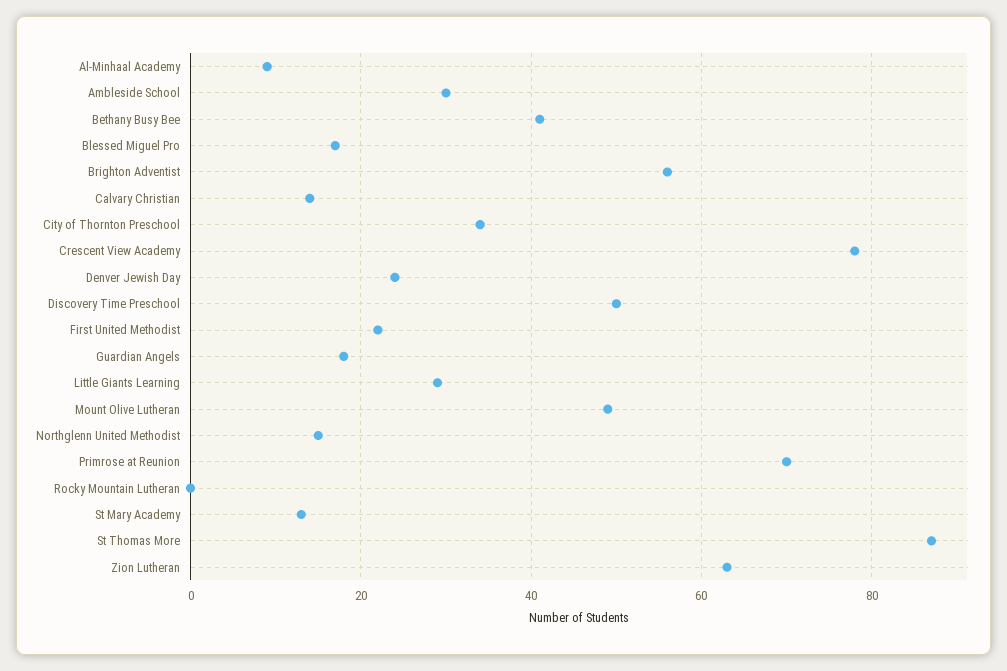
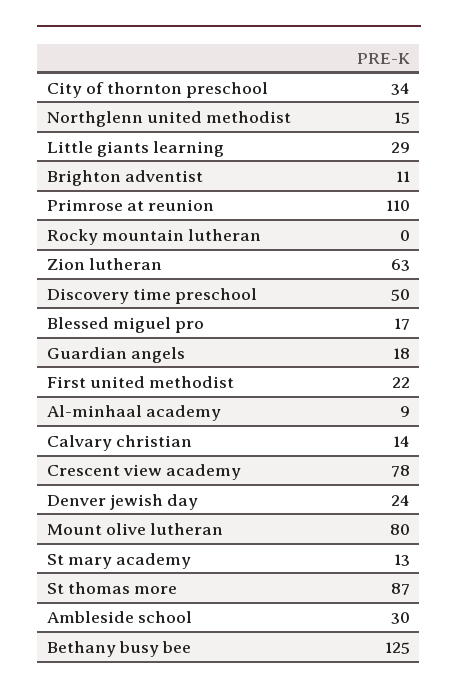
  {
    "Al-Minhaal Academy": 9,
    "Ambleside School": 30,
-   "Bethany Busy Bee": 40,
+   "Bethany Busy Bee": 125,
    "Blessed Miguel Pro": 17,
-   "Brighton Adventist": 55,
+   "Brighton Adventist": 11,
    "Calvary Christian": 14,
    "City of Thornton Preschool": 34,
    "Crescent View Academy": 78,
    "Denver Jewish Day": 24,
    "Discovery Time Preschool": 50,
    "First United Methodist": 22,
    "Guardian Angels": 18,
    "Little Giants Learning": 29,
-   "Mount Olive Lutheran": 50,
+   "Mount Olive Lutheran": 80,
    "Northglenn United Methodist": 15,
-   "Primrose at Reunion": 70,
+   "Primrose at Reunion": 110,
    "Rocky Mountain Lutheran": 0,
    "St Mary Academy": 13,
    "St Thomas More": 87,
    "Zion Lutheran": 63
  }

